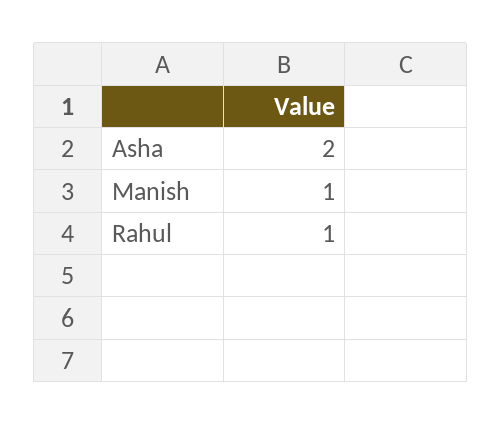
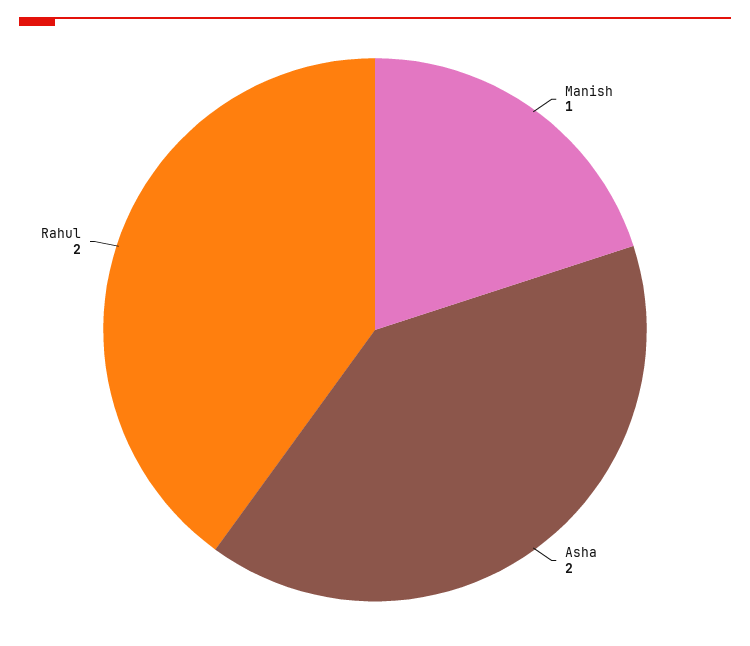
  {
    "Asha": 2,
    "Manish": 1,
-   "Rahul": 1
+   "Rahul": 2
  }

